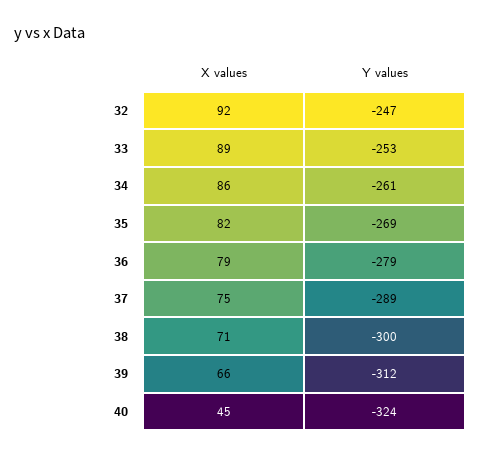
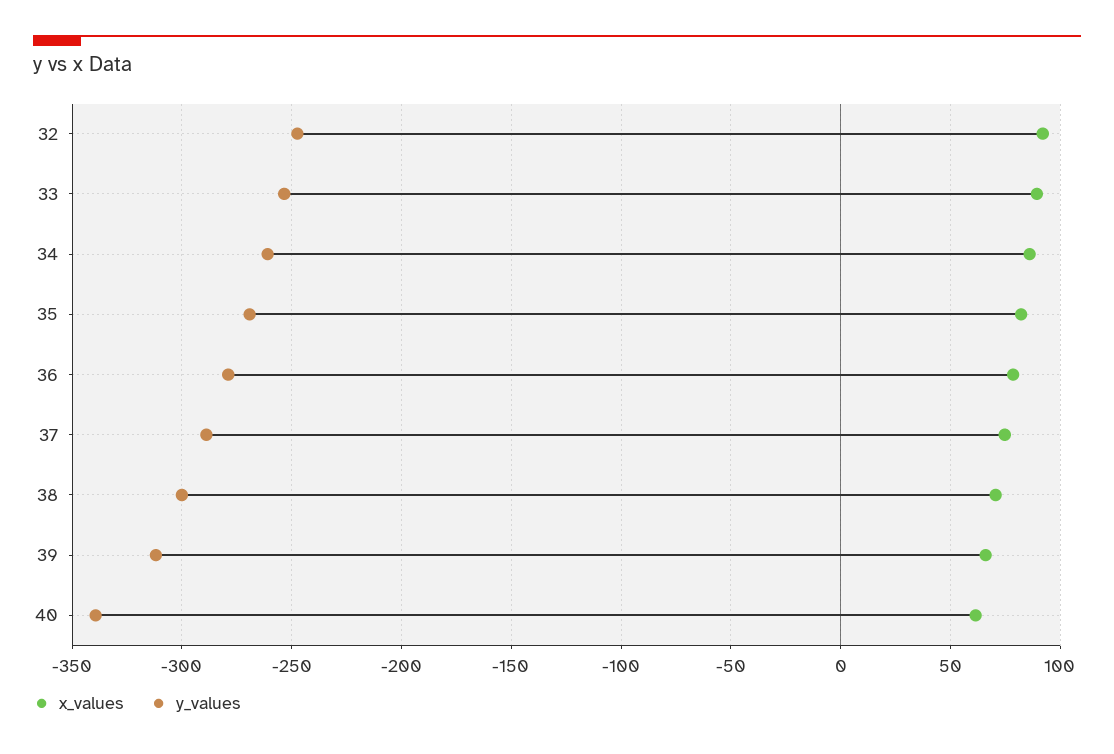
  {
    "X values": {
      "32": 92,
      "33": 89,
      "34": 86,
      "35": 82,
      "36": 79,
      "37": 75,
      "38": 71,
      "39": 66,
-     "40": 45
+     "40": 60
    },
    "Y values": {
      "32": -247,
      "33": -253,
      "34": -261,
      "35": -269,
      "36": -279,
      "37": -289,
      "38": -300,
      "39": -312,
-     "40": -324
+     "40": -340
    }
  }

